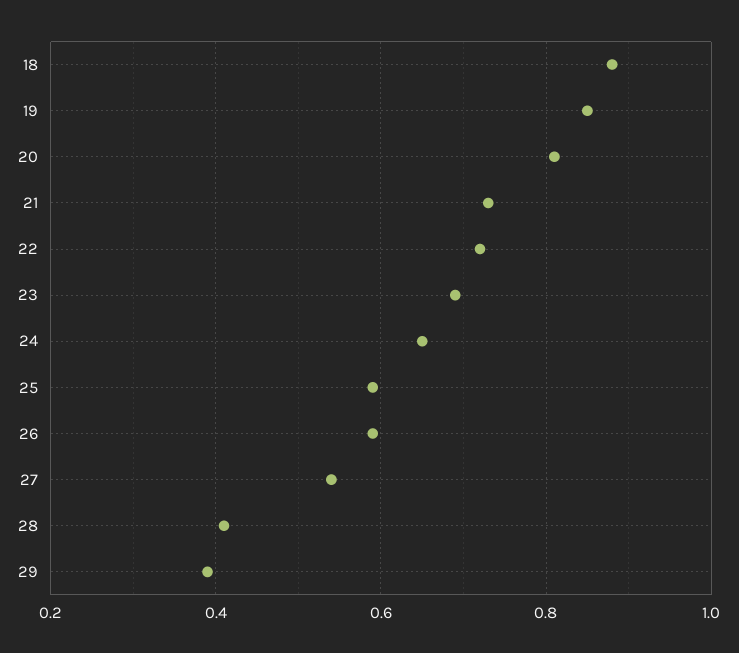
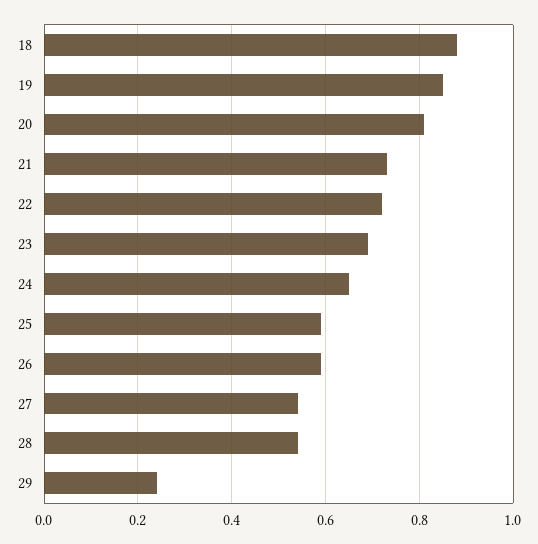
  {
    "18": 0.9,
    "19": 0.85,
    "20": 0.8,
    "21": 0.75,
    "22": 0.7,
    "23": 0.7,
    "24": 0.65,
    "25": 0.6,
    "26": 0.6,
    "27": 0.55,
-   "28": 0.4,
+   "28": 0.55,
-   "29": 0.4
+   "29": 0.25
  }

